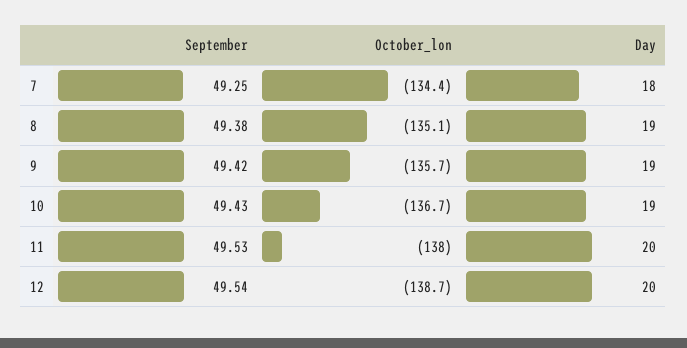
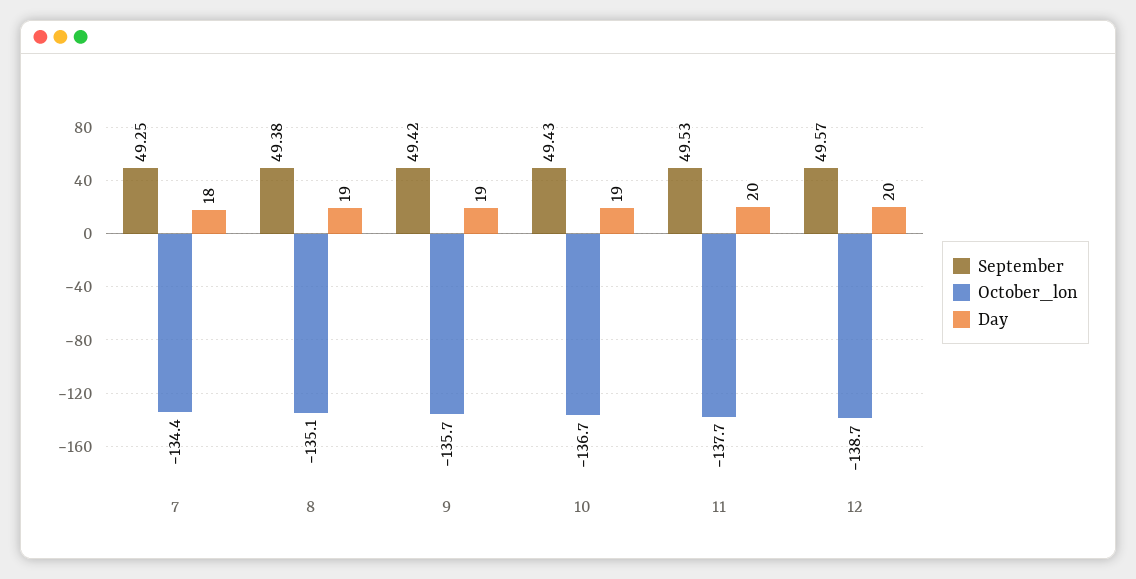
  {
    "September": {
      "7": 49.25,
      "8": 49.38,
      "9": 49.42,
      "10": 49.43,
      "11": 49.53,
-     "12": 49.54
+     "12": 49.57
    },
    "October_lon": {
      "7": -134.4,
      "8": -135.1,
      "9": -135.7,
      "10": -136.7,
-     "11": -138,
+     "11": -137.7,
      "12": -138.7
    },
    "Day": {
      "7": 18,
      "8": 19,
      "9": 19,
      "10": 19,
      "11": 20,
      "12": 20
    }
  }

